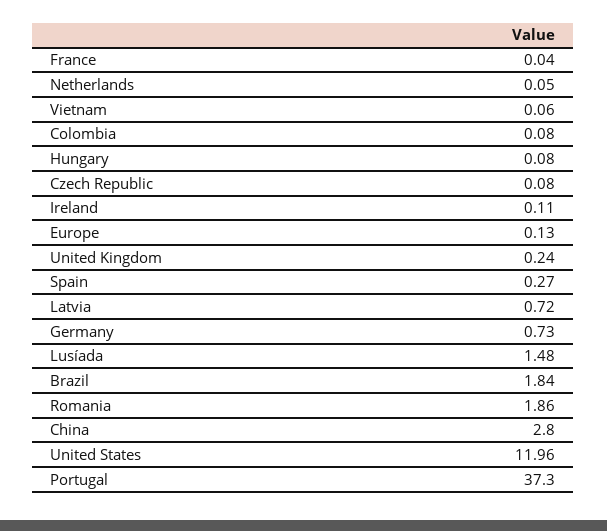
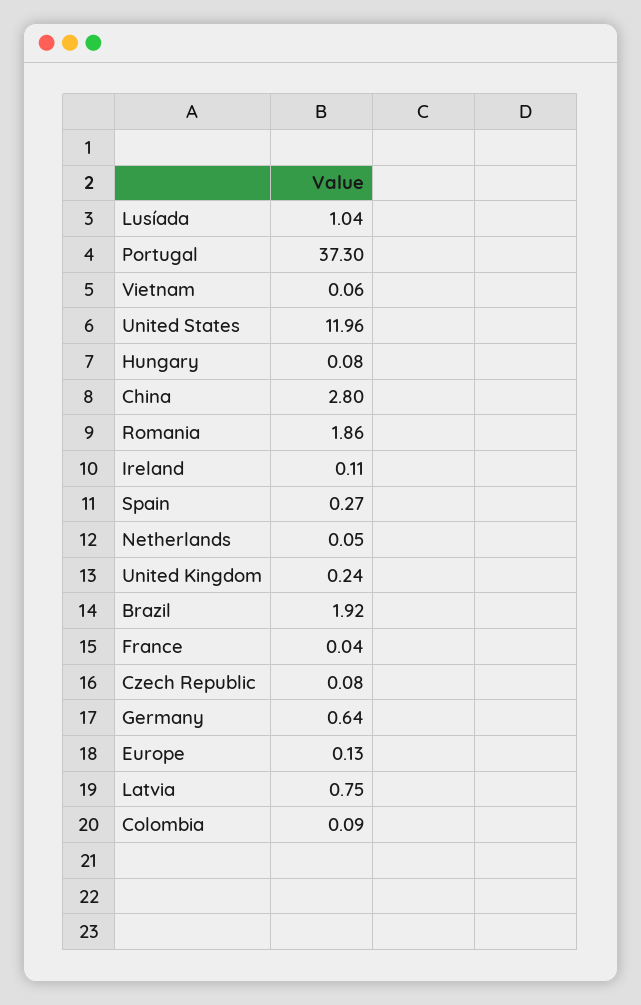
  {
    "France": 0.04,
    "Netherlands": 0.05,
    "Vietnam": 0.06,
-   "Colombia": 0.08,
+   "Colombia": 0.09,
    "Hungary": 0.08,
    "Czech Republic": 0.08,
    "Ireland": 0.11,
    "Europe": 0.13,
    "United Kingdom": 0.24,
    "Spain": 0.27,
-   "Latvia": 0.72,
+   "Latvia": 0.75,
-   "Germany": 0.73,
+   "Germany": 0.64,
-   "Lusíada": 1.48,
+   "Lusíada": 1.04,
-   "Brazil": 1.84,
+   "Brazil": 1.92,
    "Romania": 1.86,
    "China": 2.8,
    "United States": 11.96,
    "Portugal": 37.3
  }

